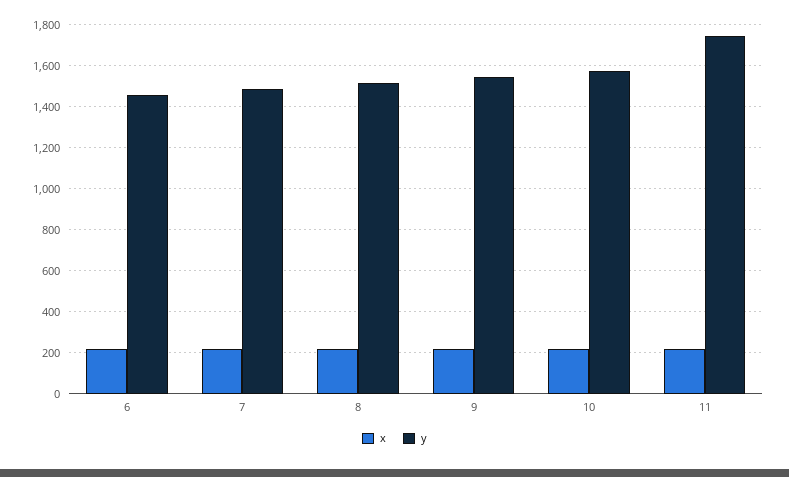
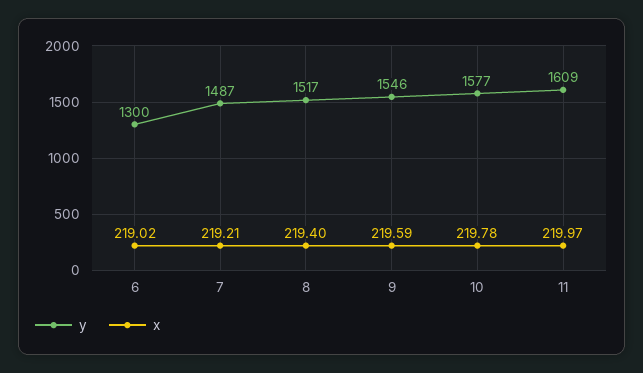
  {
    "x": {
      "6": 219.02,
      "7": 219.21,
      "8": 219.4,
      "9": 219.59,
      "10": 219.78,
      "11": 219.97
    },
    "y": {
-     "6": 1450,
+     "6": 1300,
      "7": 1487,
      "8": 1517,
      "9": 1546,
      "10": 1577,
-     "11": 1750
+     "11": 1609
    }
  }

